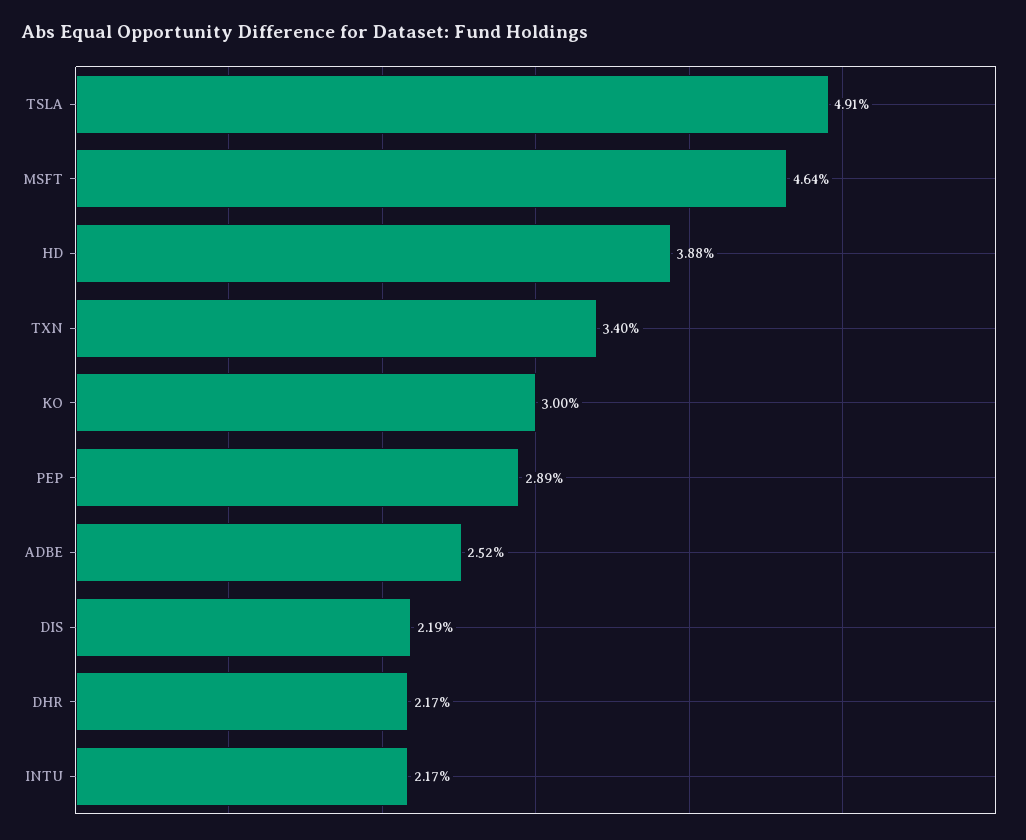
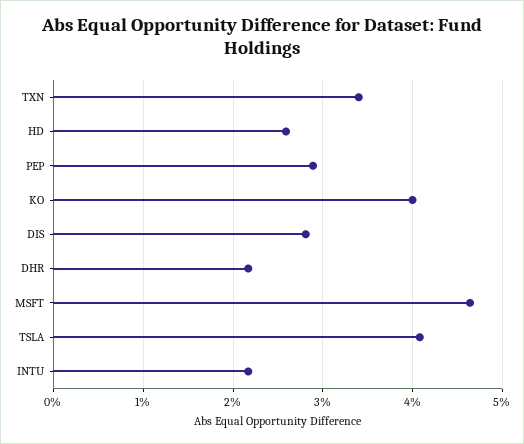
  {
-   "TSLA": 4.91,
+   "TSLA": 4.1,
    "MSFT": 4.64,
-   "HD": 3.88,
+   "HD": 2.6,
    "TXN": 3.4,
-   "KO": 3,
+   "KO": 4,
    "PEP": 2.89,
-   "ADBE": 2.52,
-   "DIS": 2.19,
+   "DIS": 2.8,
    "DHR": 2.17,
    "INTU": 2.17
  }

